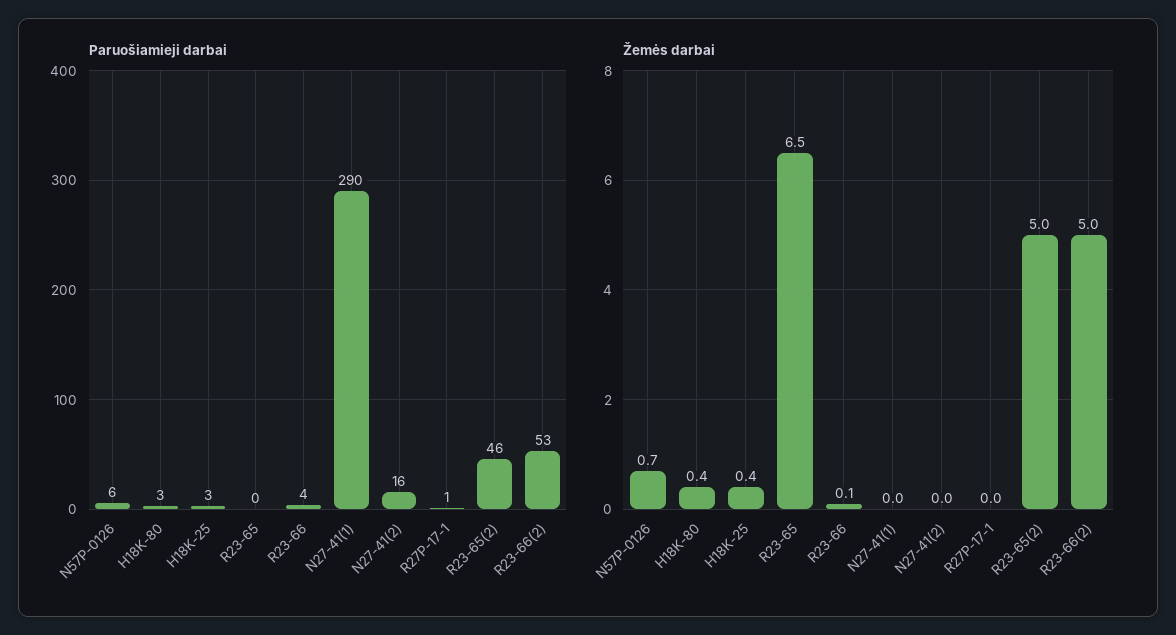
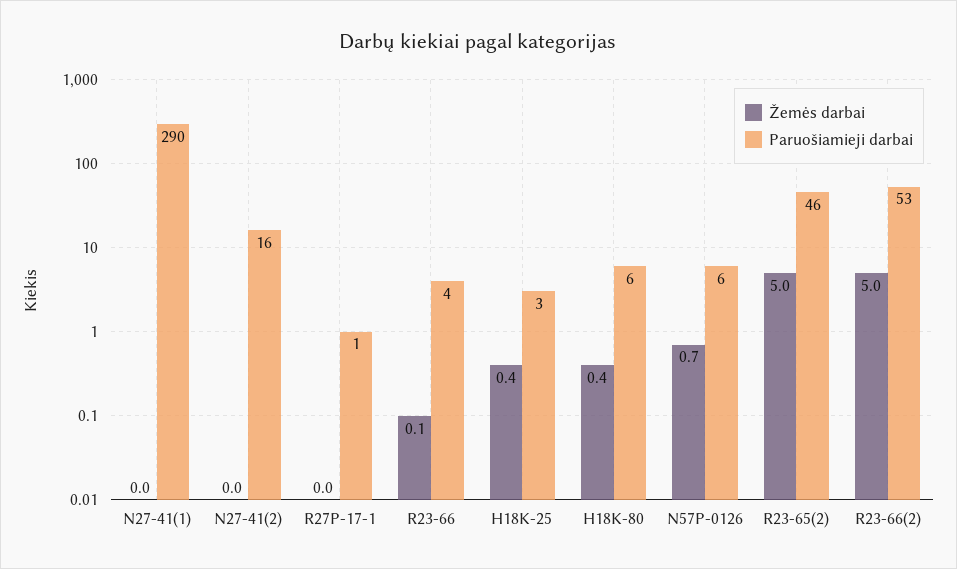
  {
    "Paruošiamieji darbai": {
      "N57P-0126": 6,
-     "H18K-80": 3,
+     "H18K-80": 6,
      "H18K-25": 3,
-     "R23-65": 0,
      "R23-66": 4,
      "N27-41(1)": 290,
      "N27-41(2)": 16,
      "R27P-17-1": 1,
      "R23-65(2)": 46,
      "R23-66(2)": 53
    },
    "Žemės darbai": {
      "N57P-0126": 0.7,
      "H18K-80": 0.4,
      "H18K-25": 0.4,
-     "R23-65": 6.5,
      "R23-66": 0.1,
      "N27-41(1)": 0,
      "N27-41(2)": 0,
      "R27P-17-1": 0,
      "R23-65(2)": 5,
      "R23-66(2)": 5
    }
  }

